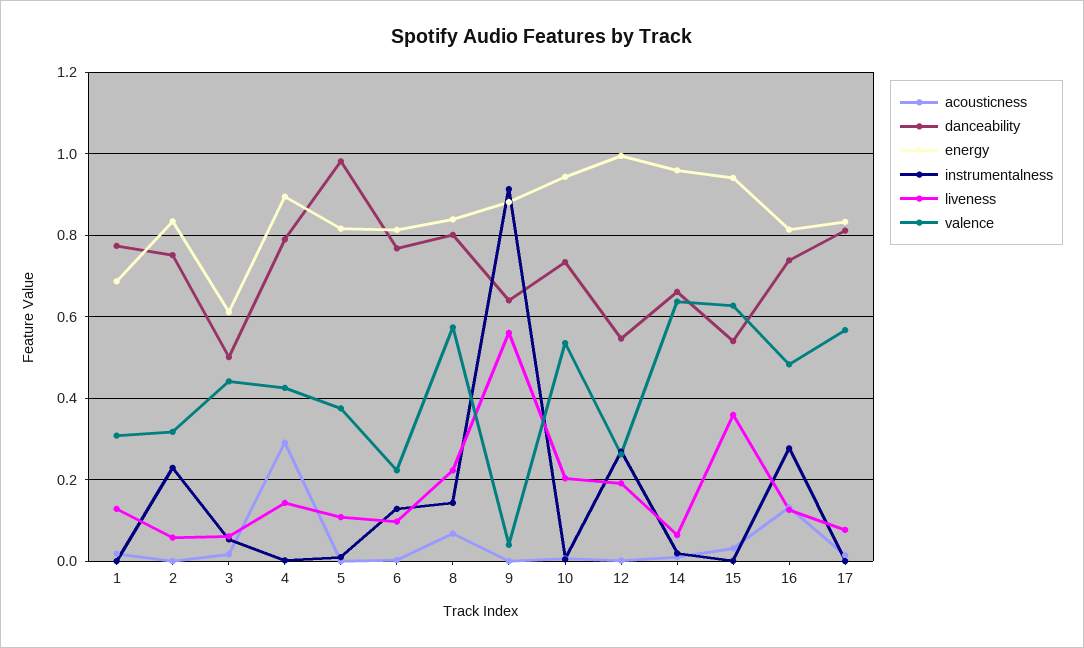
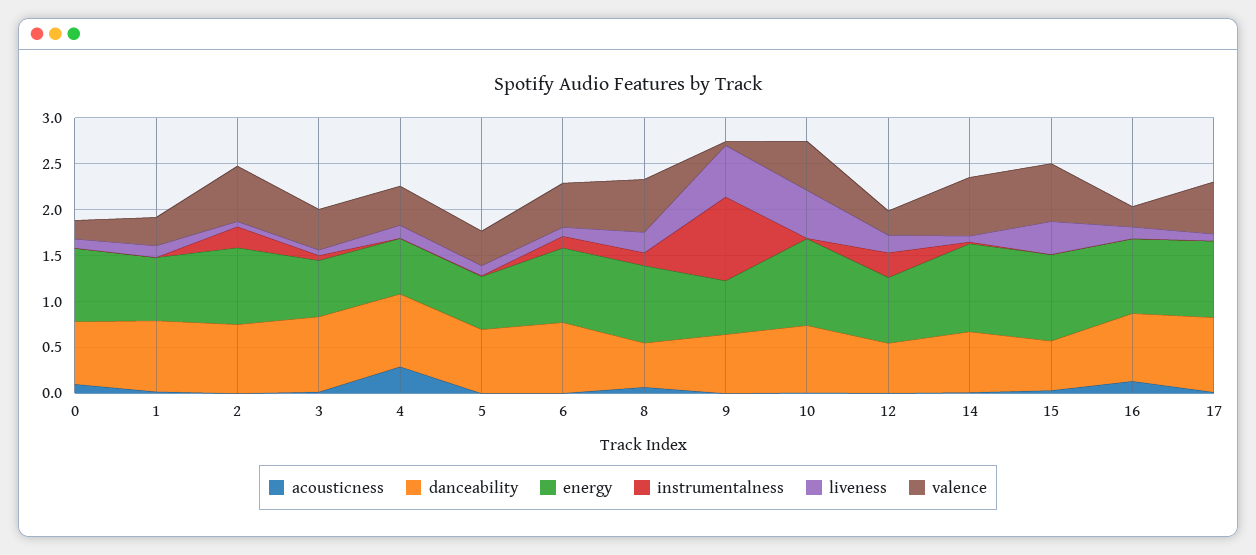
  {
    "acousticness": {
      "1": 0.02,
      "2": 0,
      "3": 0.02,
      "4": 0.3,
      "5": 0,
      "6": 0,
      "8": 0.06,
      "9": 0,
      "10": 0,
      "12": 0,
      "14": 0,
      "15": 0.04,
      "16": 0.14,
-     "17": 0.02
+     "17": 0.02,
+     "0": 0.1
    },
    "danceability": {
      "1": 0.78,
      "2": 0.76,
-     "3": 0.5,
+     "3": 0.8,
      "4": 0.8,
-     "5": 0.98,
+     "5": 0.7,
      "6": 0.76,
-     "8": 0.8,
+     "8": 0.5,
      "9": 0.64,
      "10": 0.74,
      "12": 0.54,
      "14": 0.66,
      "15": 0.54,
      "16": 0.74,
-     "17": 0.82
+     "17": 0.82,
+     "0": 0.7
    },
    "energy": {
      "1": 0.68,
      "2": 0.84,
      "3": 0.62,
-     "4": 0.9,
+     "4": 0.6,
-     "5": 0.82,
+     "5": 0.6,
      "6": 0.82,
      "8": 0.84,
-     "9": 0.88,
+     "9": 0.6,
      "10": 0.94,
-     "12": 1,
+     "12": 0.7,
      "14": 0.96,
      "15": 0.94,
      "16": 0.82,
-     "17": 0.84
+     "17": 0.84,
+     "0": 0.8
    },
    "instrumentalness": {
      "1": 0,
      "2": 0.22,
      "3": 0.06,
      "4": 0,
      "5": 0,
      "6": 0.12,
      "8": 0.14,
      "9": 0.92,
      "10": 0,
      "12": 0.26,
      "14": 0.02,
      "15": 0,
-     "16": 0.28,
+     "16": 0,
-     "17": 0
+     "17": 0,
+     "0": 0
    },
    "liveness": {
      "1": 0.12,
      "2": 0.06,
      "3": 0.06,
      "4": 0.14,
      "5": 0.1,
      "6": 0.1,
      "8": 0.22,
      "9": 0.56,
-     "10": 0.2,
+     "10": 0.5,
      "12": 0.2,
      "14": 0.06,
      "15": 0.36,
      "16": 0.12,
-     "17": 0.08
+     "17": 0.08,
+     "0": 0.1
    },
    "valence": {
      "1": 0.3,
-     "2": 0.32,
+     "2": 0.6,
      "3": 0.44,
      "4": 0.42,
      "5": 0.38,
-     "6": 0.22,
+     "6": 0.5,
      "8": 0.58,
      "9": 0.04,
      "10": 0.54,
      "12": 0.26,
      "14": 0.64,
      "15": 0.62,
-     "16": 0.48,
+     "16": 0.2,
-     "17": 0.56
+     "17": 0.56,
+     "0": 0.2
    }
  }

